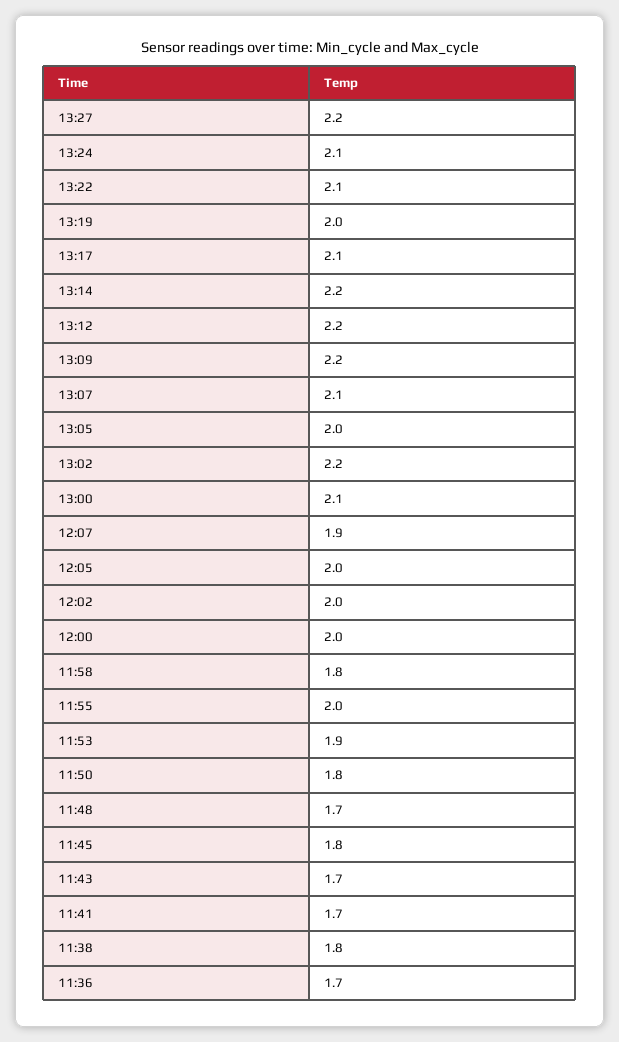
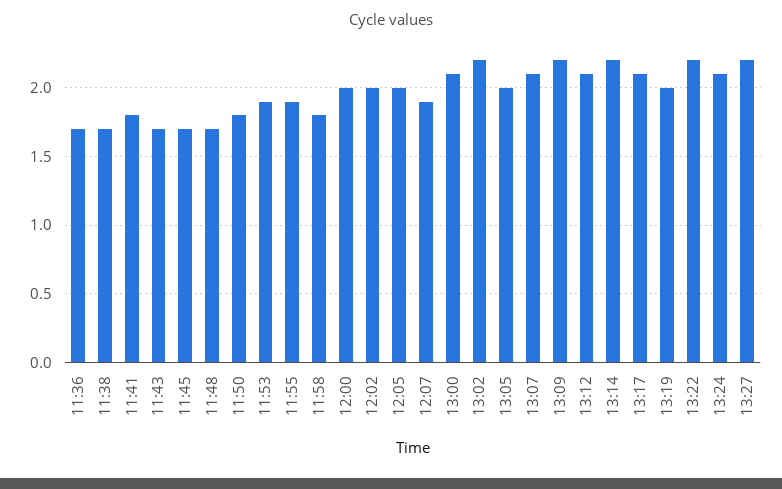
  {
    "13:27": 2.2,
    "13:24": 2.1,
-   "13:22": 2.1,
+   "13:22": 2.2,
    "13:19": 2,
    "13:17": 2.1,
    "13:14": 2.2,
-   "13:12": 2.2,
+   "13:12": 2.1,
    "13:09": 2.2,
    "13:07": 2.1,
    "13:05": 2,
    "13:02": 2.2,
    "13:00": 2.1,
    "12:07": 1.9,
    "12:05": 2,
    "12:02": 2,
    "12:00": 2,
    "11:58": 1.8,
-   "11:55": 2,
+   "11:55": 1.9,
    "11:53": 1.9,
    "11:50": 1.8,
    "11:48": 1.7,
-   "11:45": 1.8,
+   "11:45": 1.7,
    "11:43": 1.7,
-   "11:41": 1.7,
+   "11:41": 1.8,
-   "11:38": 1.8,
+   "11:38": 1.7,
    "11:36": 1.7
  }

